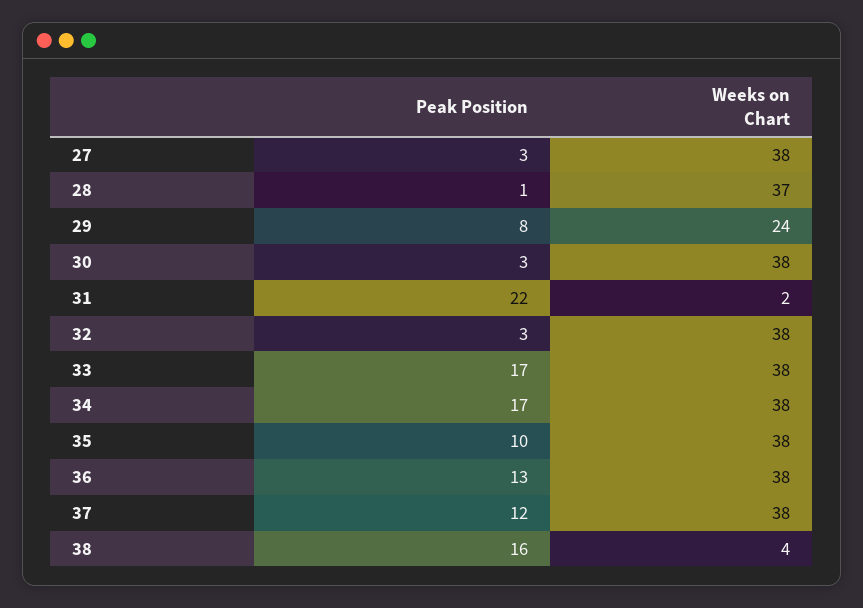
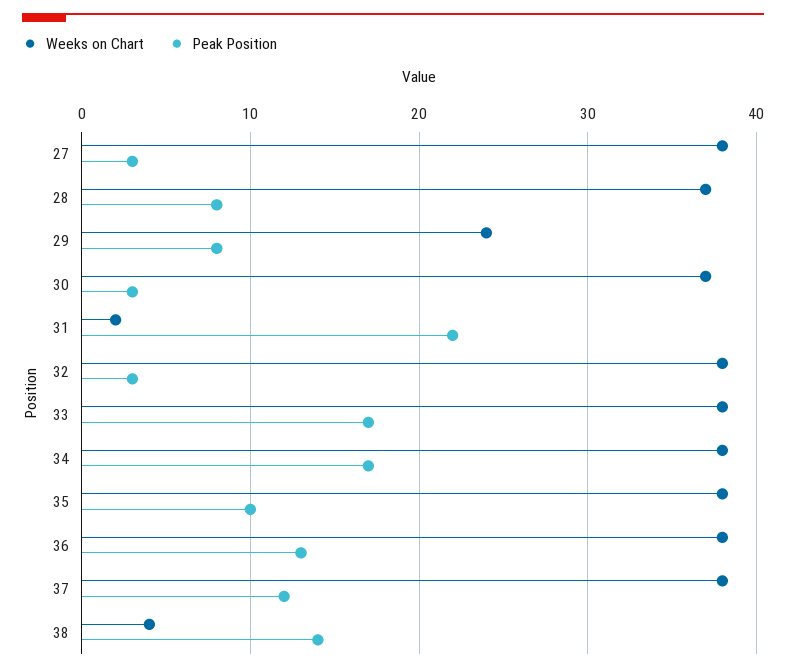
  {
    "Peak Position": {
      "27": 3,
-     "28": 1,
+     "28": 8,
      "29": 8,
      "30": 3,
      "31": 22,
      "32": 3,
      "33": 17,
      "34": 17,
      "35": 10,
      "36": 13,
      "37": 12,
-     "38": 16
+     "38": 14
    },
    "Weeks on Chart": {
      "27": 38,
      "28": 37,
      "29": 24,
-     "30": 38,
+     "30": 37,
      "31": 2,
      "32": 38,
      "33": 38,
      "34": 38,
      "35": 38,
      "36": 38,
      "37": 38,
      "38": 4
    }
  }

